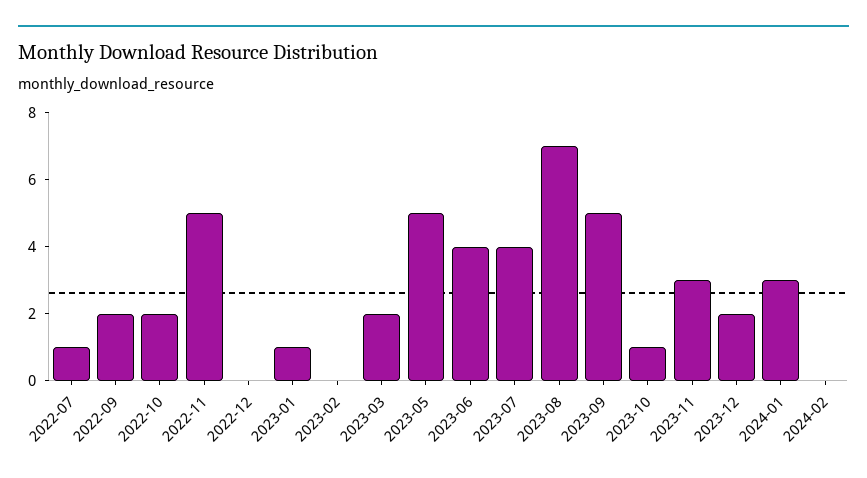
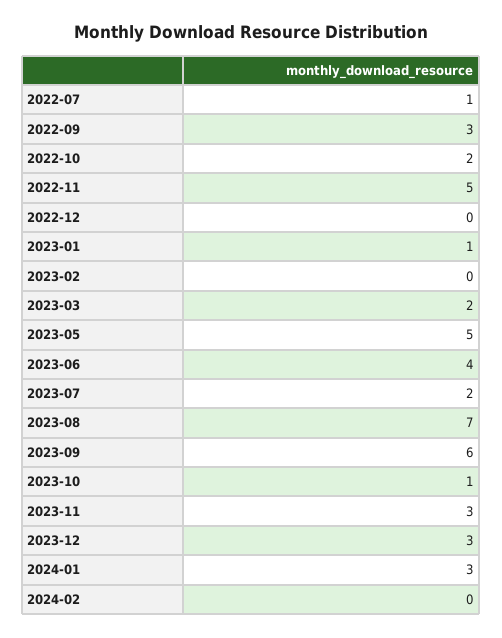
  {
    "2022-07": 1,
-   "2022-09": 2,
+   "2022-09": 3,
    "2022-10": 2,
    "2022-11": 5,
    "2022-12": 0,
    "2023-01": 1,
    "2023-02": 0,
    "2023-03": 2,
    "2023-05": 5,
    "2023-06": 4,
-   "2023-07": 4,
+   "2023-07": 2,
    "2023-08": 7,
-   "2023-09": 5,
+   "2023-09": 6,
    "2023-10": 1,
    "2023-11": 3,
-   "2023-12": 2,
+   "2023-12": 3,
    "2024-01": 3,
    "2024-02": 0
  }

